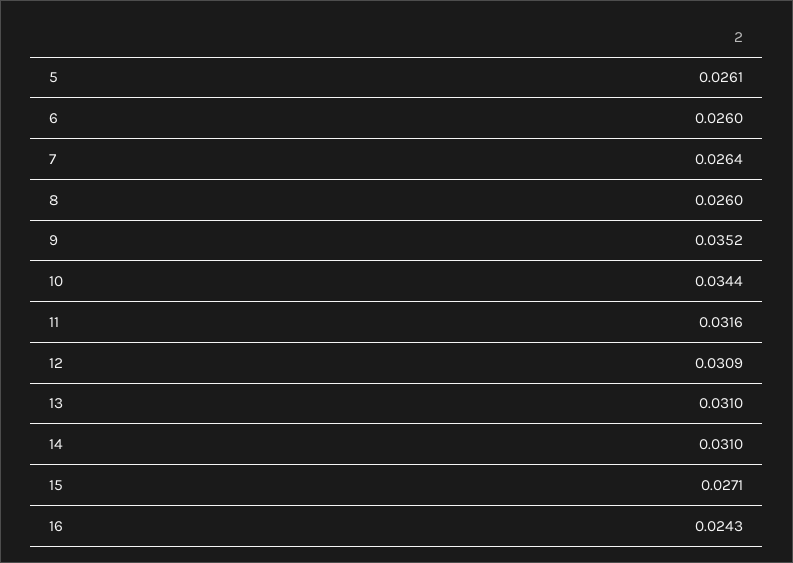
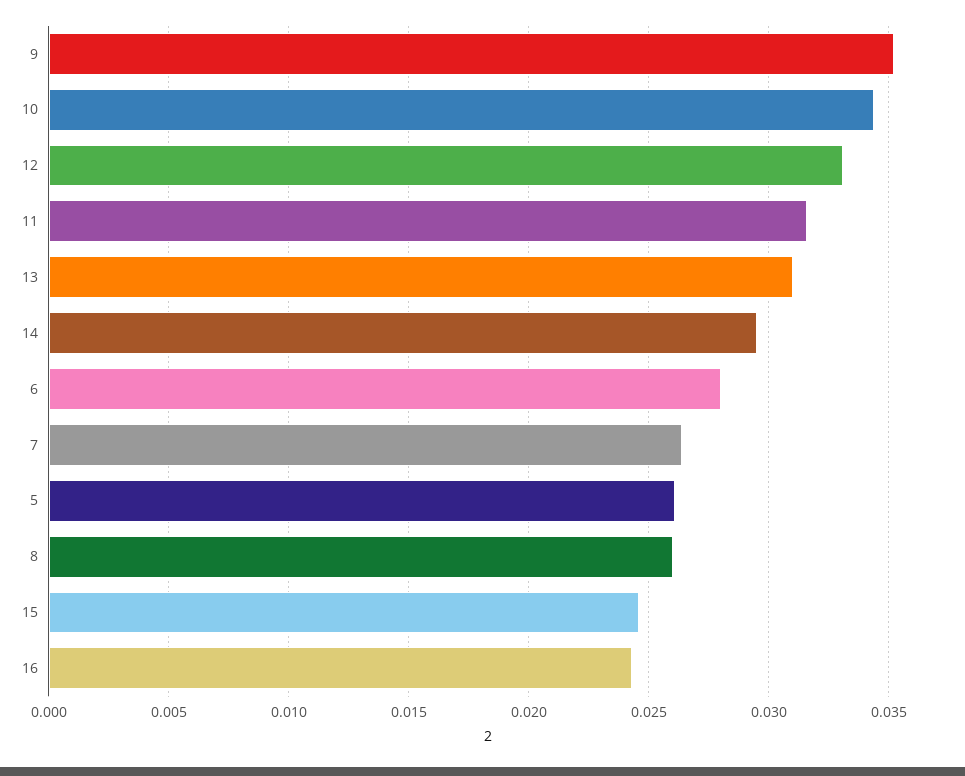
  {
    "5": 0.0261,
-   "6": 0.026,
+   "6": 0.028,
    "7": 0.0264,
    "8": 0.026,
    "9": 0.0352,
    "10": 0.0344,
    "11": 0.0316,
-   "12": 0.0309,
+   "12": 0.033,
    "13": 0.031,
-   "14": 0.031,
+   "14": 0.0295,
-   "15": 0.0271,
+   "15": 0.0245,
    "16": 0.0243
  }

